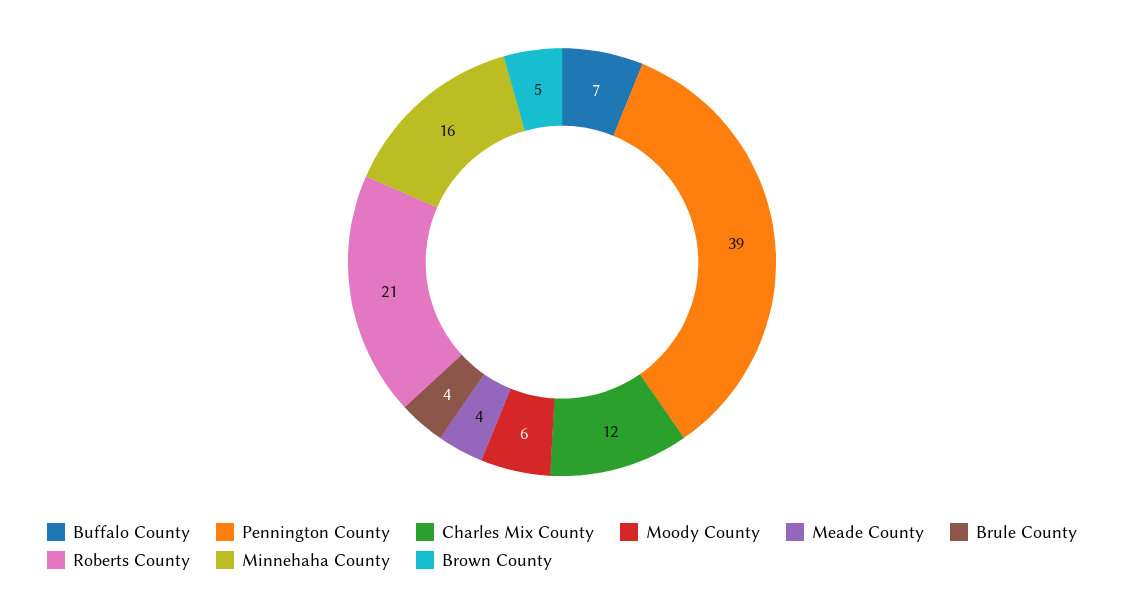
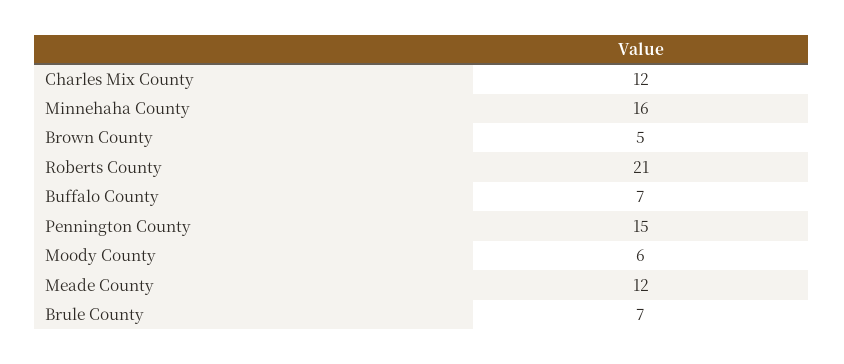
  {
    "Buffalo County": 7,
-   "Pennington County": 39,
+   "Pennington County": 15,
    "Charles Mix County": 12,
    "Moody County": 6,
-   "Meade County": 4,
+   "Meade County": 12,
-   "Brule County": 4,
+   "Brule County": 7,
    "Roberts County": 21,
    "Minnehaha County": 16,
    "Brown County": 5
  }

